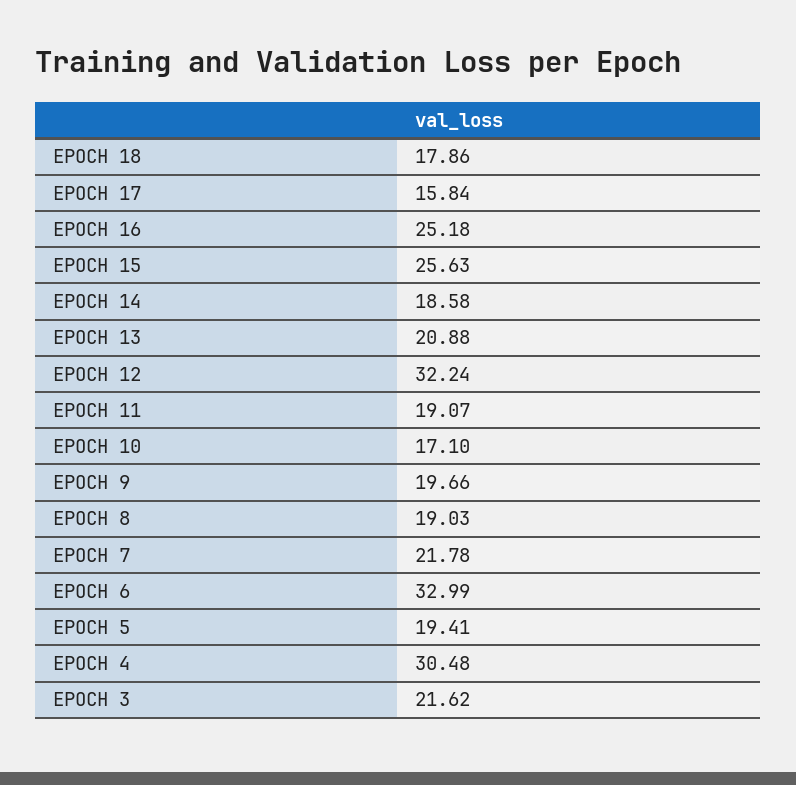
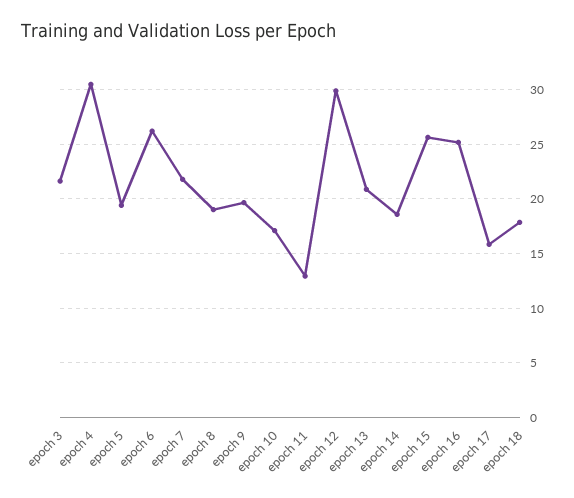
  {
    "EPOCH 18": 17.86,
    "EPOCH 17": 15.84,
    "EPOCH 16": 25.18,
    "EPOCH 15": 25.63,
    "EPOCH 14": 18.58,
    "EPOCH 13": 20.88,
-   "EPOCH 12": 32.24,
+   "EPOCH 12": 30,
-   "EPOCH 11": 19.07,
+   "EPOCH 11": 13,
    "EPOCH 10": 17.1,
    "EPOCH 9": 19.66,
    "EPOCH 8": 19.03,
    "EPOCH 7": 21.78,
-   "EPOCH 6": 32.99,
+   "EPOCH 6": 26,
    "EPOCH 5": 19.41,
    "EPOCH 4": 30.48,
    "EPOCH 3": 21.62
  }

